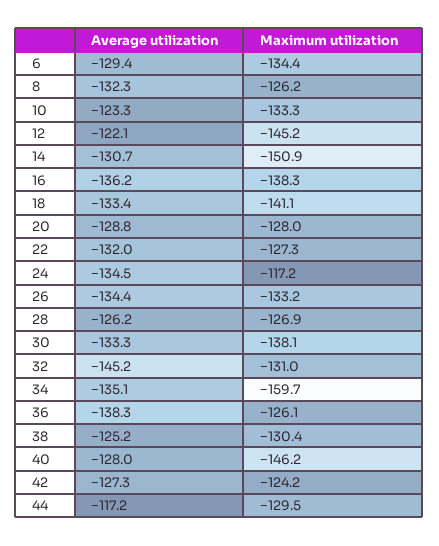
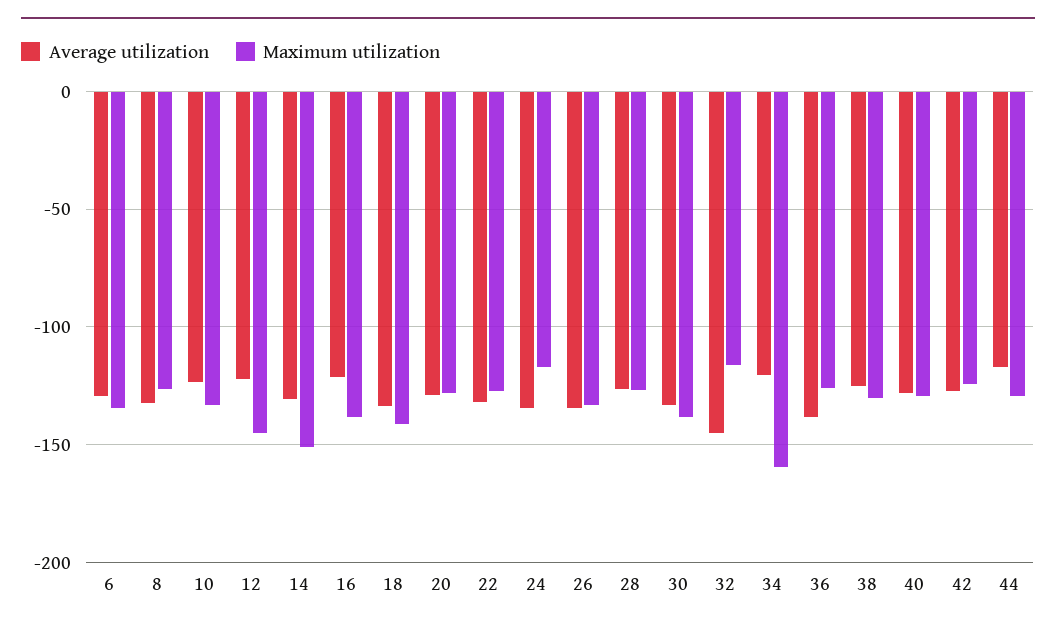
  {
    "Average utilization": {
      "6": -129.4,
      "8": -132.3,
      "10": -123.3,
      "12": -122.1,
      "14": -130.7,
-     "16": -136.2,
+     "16": -120,
      "18": -133.4,
      "20": -128.8,
      "22": -132,
      "24": -134.5,
      "26": -134.4,
      "28": -126.2,
      "30": -133.3,
      "32": -145.2,
-     "34": -135.1,
+     "34": -120,
      "36": -138.3,
      "38": -125.2,
      "40": -128,
      "42": -127.3,
      "44": -117.2
    },
    "Maximum utilization": {
      "6": -134.4,
      "8": -126.2,
      "10": -133.3,
      "12": -145.2,
      "14": -150.9,
      "16": -138.3,
      "18": -141.1,
      "20": -128,
      "22": -127.3,
      "24": -117.2,
      "26": -133.2,
      "28": -126.9,
      "30": -138.1,
-     "32": -131,
+     "32": -115,
      "34": -159.7,
      "36": -126.1,
      "38": -130.4,
-     "40": -146.2,
+     "40": -130,
      "42": -124.2,
      "44": -129.5
    }
  }

